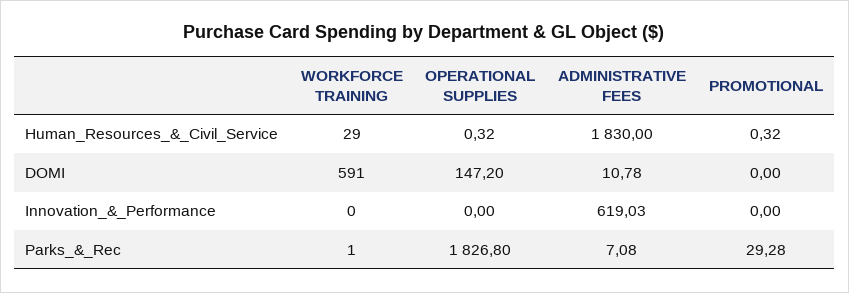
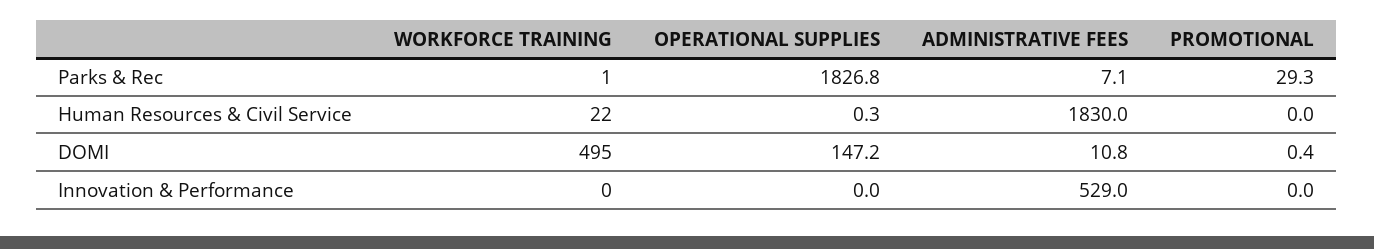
  {
    "WORKFORCE TRAINING": {
-     "Human_Resources_&_Civil_Service": 29,
+     "Human_Resources_&_Civil_Service": 22,
-     "DOMI": 591,
+     "DOMI": 495,
      "Innovation_&_Performance": 0,
      "Parks_&_Rec": 1
    },
    "OPERATIONAL SUPPLIES": {
      "Human_Resources_&_Civil_Service": 0.32,
      "DOMI": 147.2,
      "Innovation_&_Performance": 0,
      "Parks_&_Rec": 1826.8
    },
    "ADMINISTRATIVE FEES": {
      "Human_Resources_&_Civil_Service": 1830,
      "DOMI": 10.78,
-     "Innovation_&_Performance": 619.03,
+     "Innovation_&_Performance": 529,
      "Parks_&_Rec": 7.08
    },
    "PROMOTIONAL": {
-     "Human_Resources_&_Civil_Service": 0.32,
+     "Human_Resources_&_Civil_Service": 0,
-     "DOMI": 0,
+     "DOMI": 0.4,
      "Innovation_&_Performance": 0,
      "Parks_&_Rec": 29.28
    }
  }

